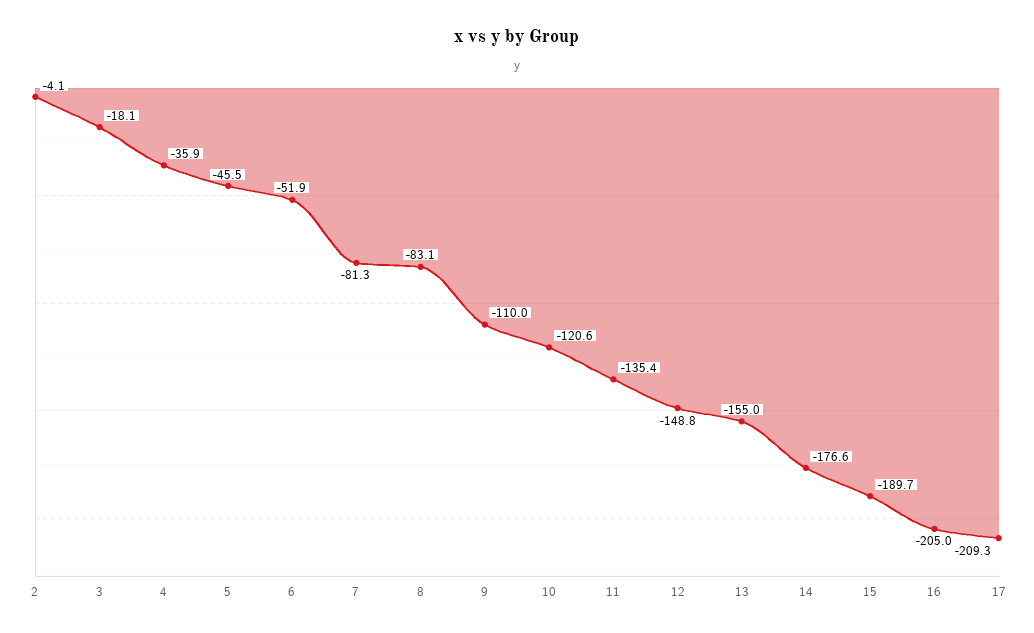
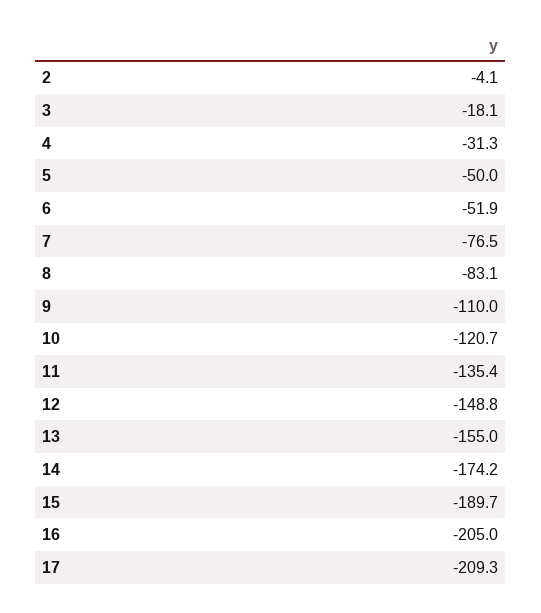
  {
    "2": -4.1,
    "3": -18.1,
-   "4": -35.9,
+   "4": -31.3,
-   "5": -45.5,
+   "5": -50,
    "6": -51.9,
-   "7": -81.3,
+   "7": -76.5,
    "8": -83.1,
    "9": -110,
-   "10": -120.6,
+   "10": -120.7,
    "11": -135.4,
    "12": -148.8,
    "13": -155,
-   "14": -176.6,
+   "14": -174.2,
    "15": -189.7,
    "16": -205,
    "17": -209.3
  }

